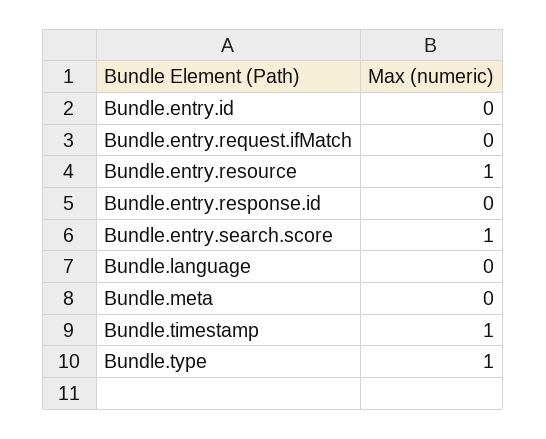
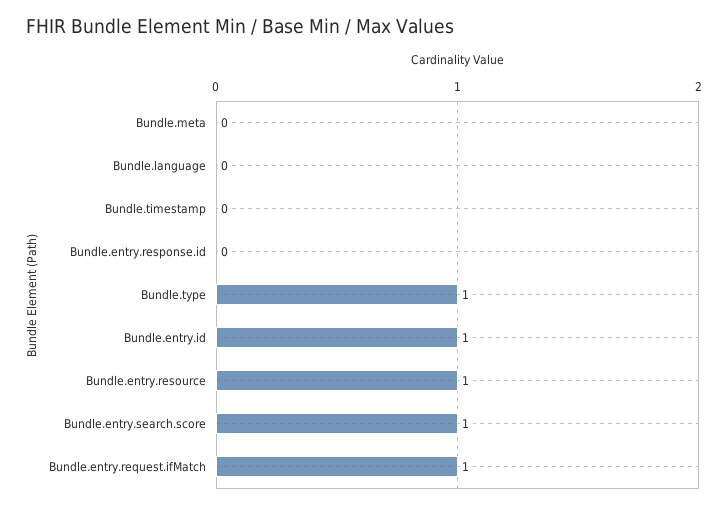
  {
-   "Bundle.entry.id": 0,
+   "Bundle.entry.id": 1,
-   "Bundle.entry.request.ifMatch": 0,
+   "Bundle.entry.request.ifMatch": 1,
    "Bundle.entry.resource": 1,
    "Bundle.entry.response.id": 0,
    "Bundle.entry.search.score": 1,
    "Bundle.language": 0,
    "Bundle.meta": 0,
-   "Bundle.timestamp": 1,
+   "Bundle.timestamp": 0,
    "Bundle.type": 1
  }

